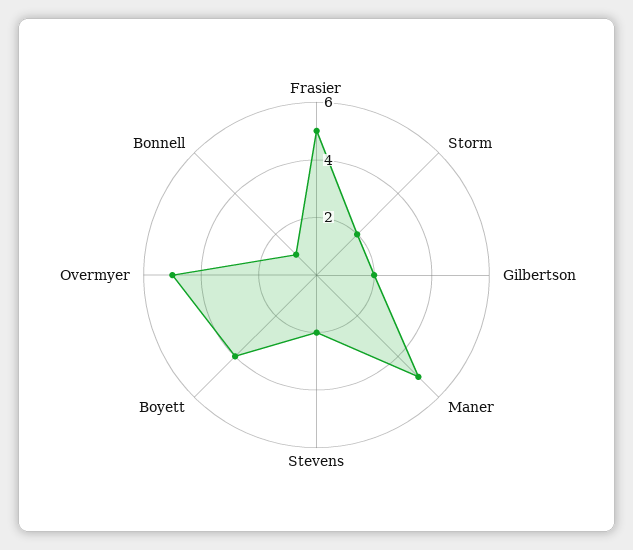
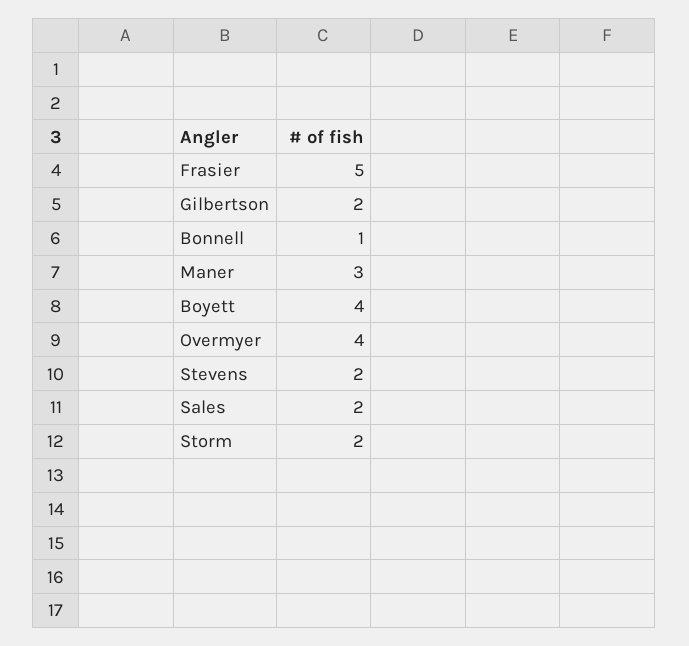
  {
    "Frasier": 5,
    "Storm": 2,
    "Gilbertson": 2,
-   "Maner": 5,
+   "Maner": 3,
    "Stevens": 2,
    "Boyett": 4,
-   "Overmyer": 5,
+   "Overmyer": 4,
-   "Bonnell": 1
+   "Bonnell": 1,
+   "Sales": 2
  }

